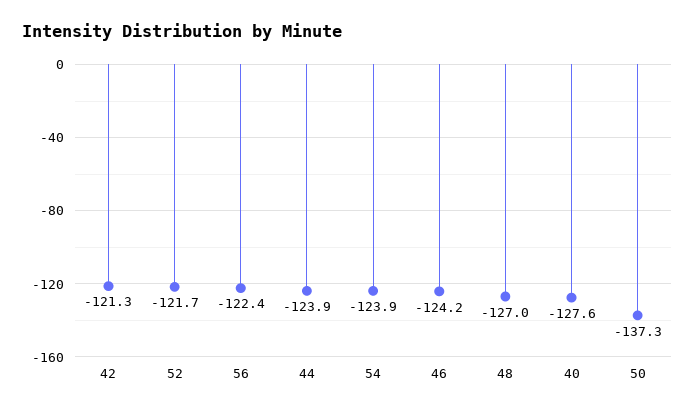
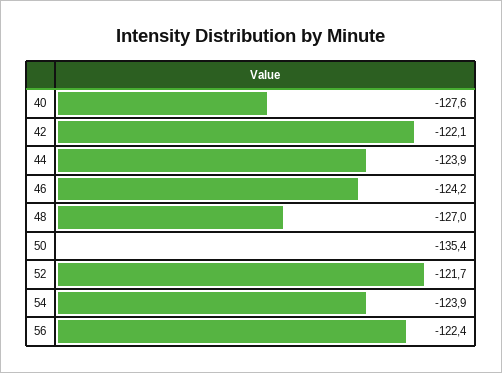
  {
-   "42": -121.3,
+   "42": -122.1,
    "52": -121.7,
    "56": -122.4,
    "44": -123.9,
    "54": -123.9,
    "46": -124.2,
    "48": -127,
    "40": -127.6,
-   "50": -137.3
+   "50": -135.4
  }

